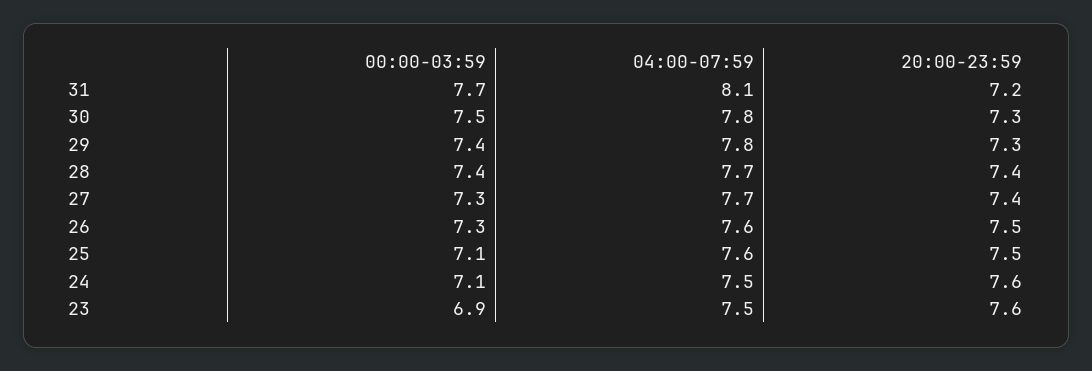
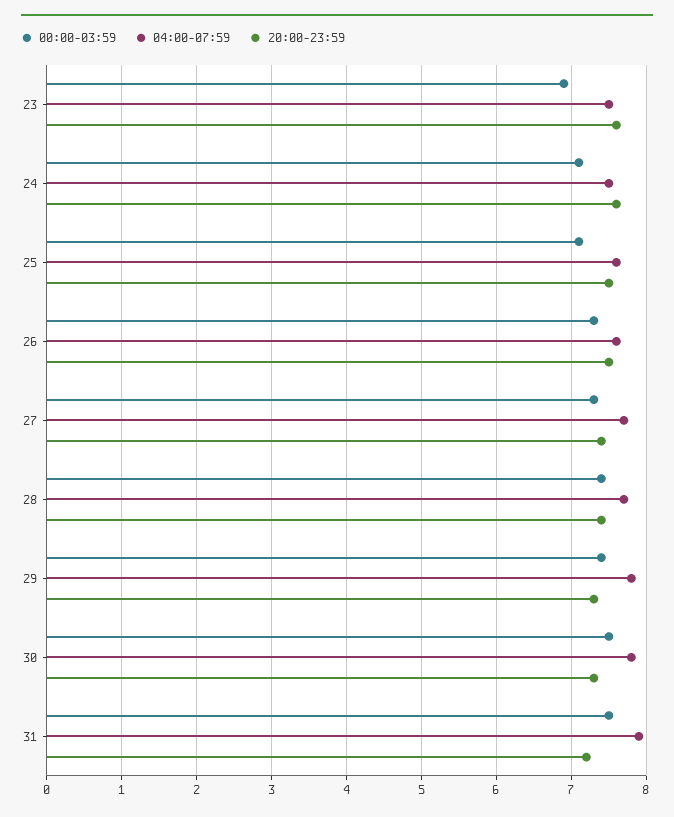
  {
    "00:00-03:59": {
-     "31": 7.7,
+     "31": 7.5,
      "30": 7.5,
      "29": 7.4,
      "28": 7.4,
      "27": 7.3,
      "26": 7.3,
      "25": 7.1,
      "24": 7.1,
      "23": 6.9
    },
    "04:00-07:59": {
-     "31": 8.1,
+     "31": 7.9,
      "30": 7.8,
      "29": 7.8,
      "28": 7.7,
      "27": 7.7,
      "26": 7.6,
      "25": 7.6,
      "24": 7.5,
      "23": 7.5
    },
    "20:00-23:59": {
      "31": 7.2,
      "30": 7.3,
      "29": 7.3,
      "28": 7.4,
      "27": 7.4,
      "26": 7.5,
      "25": 7.5,
      "24": 7.6,
      "23": 7.6
    }
  }

